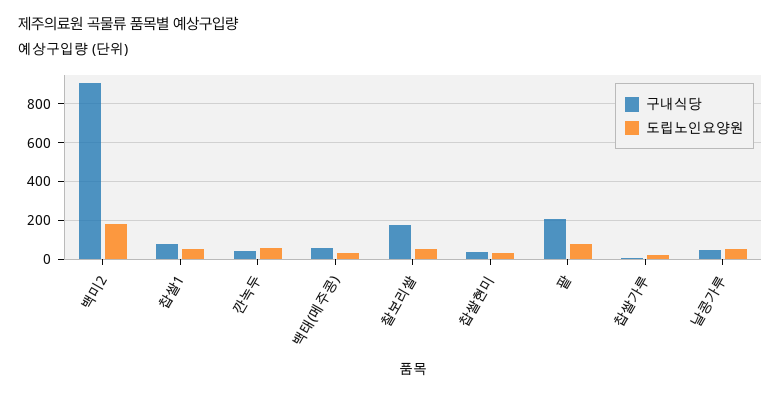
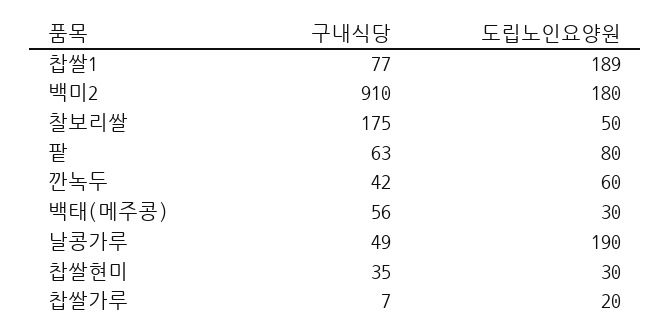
  {
    "구내식당": {
      "백미2": 910,
      "찹쌀1": 77,
      "깐녹두": 42,
      "백태(메주콩)": 56,
      "찰보리쌀": 175,
      "찹쌀현미": 35,
-     "팥": 200,
+     "팥": 63,
      "찹쌀가루": 7,
      "날콩가루": 49
    },
    "도립노인요양원": {
      "백미2": 180,
-     "찹쌀1": 50,
+     "찹쌀1": 189,
      "깐녹두": 60,
      "백태(메주콩)": 30,
      "찰보리쌀": 50,
      "찹쌀현미": 30,
      "팥": 80,
      "찹쌀가루": 20,
-     "날콩가루": 50
+     "날콩가루": 190
    }
  }

